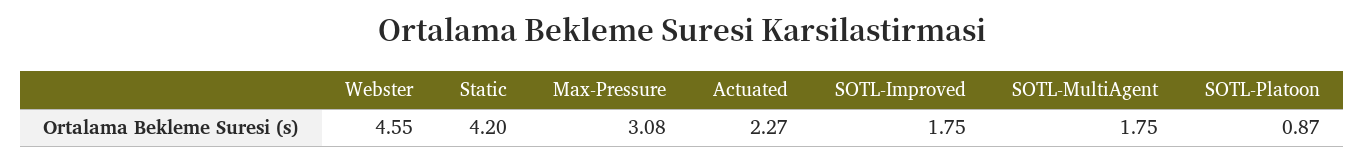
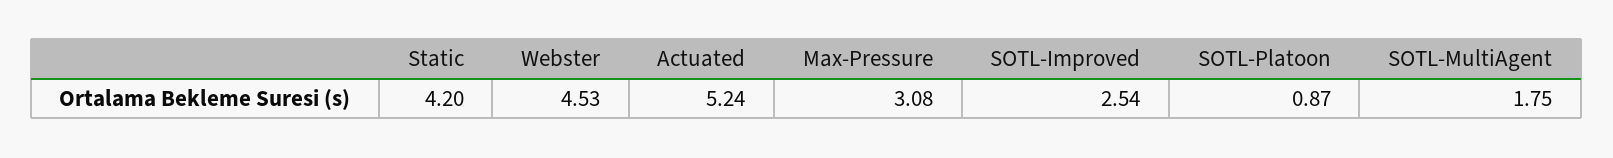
  {
-   "Webster": 4.55,
+   "Webster": 4.53,
    "Static": 4.2,
    "Max-Pressure": 3.08,
-   "Actuated": 2.27,
+   "Actuated": 5.24,
-   "SOTL-Improved": 1.75,
+   "SOTL-Improved": 2.54,
    "SOTL-MultiAgent": 1.75,
    "SOTL-Platoon": 0.87
  }

